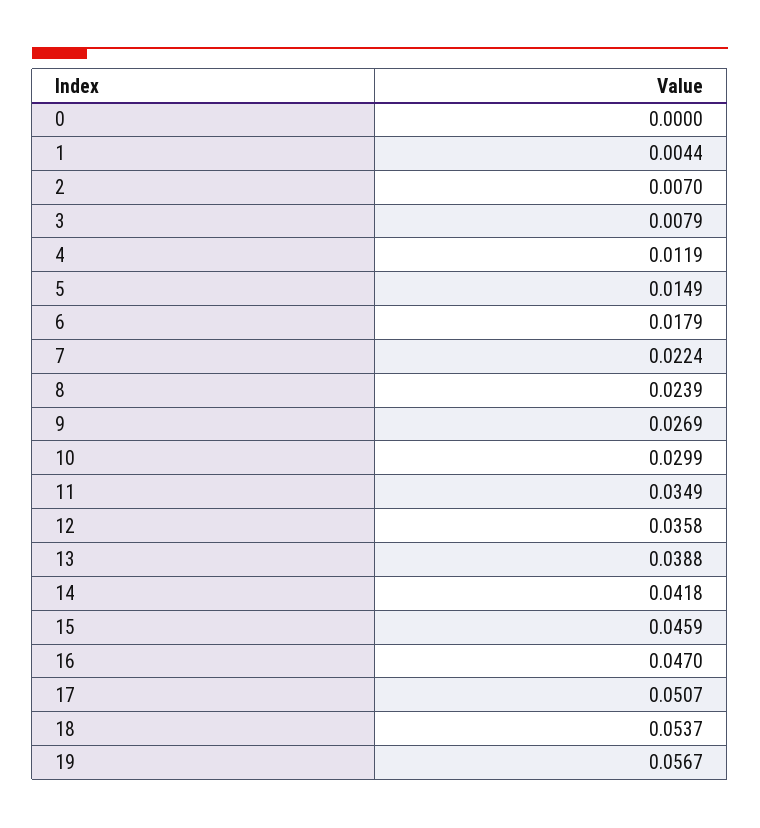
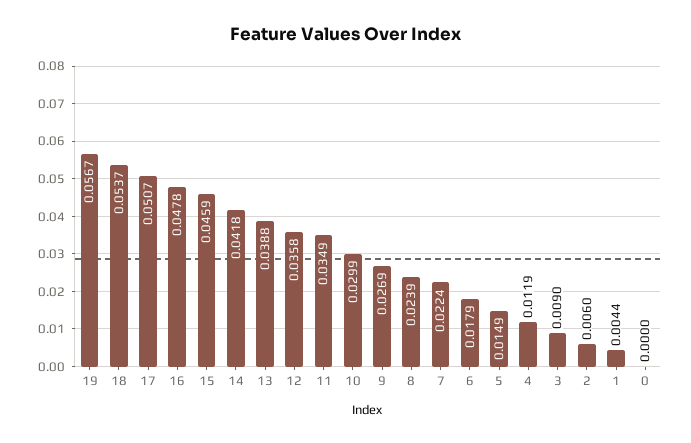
  {
    "0": 0,
    "1": 0.0044,
-   "2": 0.007,
+   "2": 0.006,
-   "3": 0.0079,
+   "3": 0.009,
    "4": 0.0119,
    "5": 0.0149,
    "6": 0.0179,
    "7": 0.0224,
    "8": 0.0239,
    "9": 0.0269,
    "10": 0.0299,
    "11": 0.0349,
    "12": 0.0358,
    "13": 0.0388,
    "14": 0.0418,
    "15": 0.0459,
-   "16": 0.047,
+   "16": 0.0478,
    "17": 0.0507,
    "18": 0.0537,
    "19": 0.0567
  }

